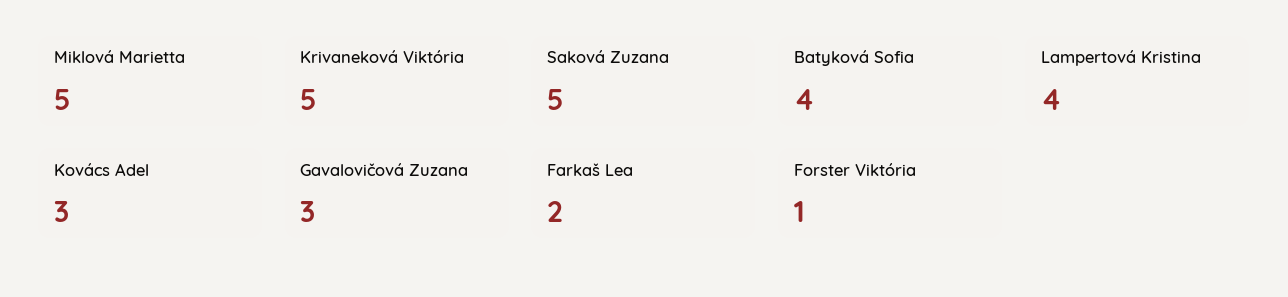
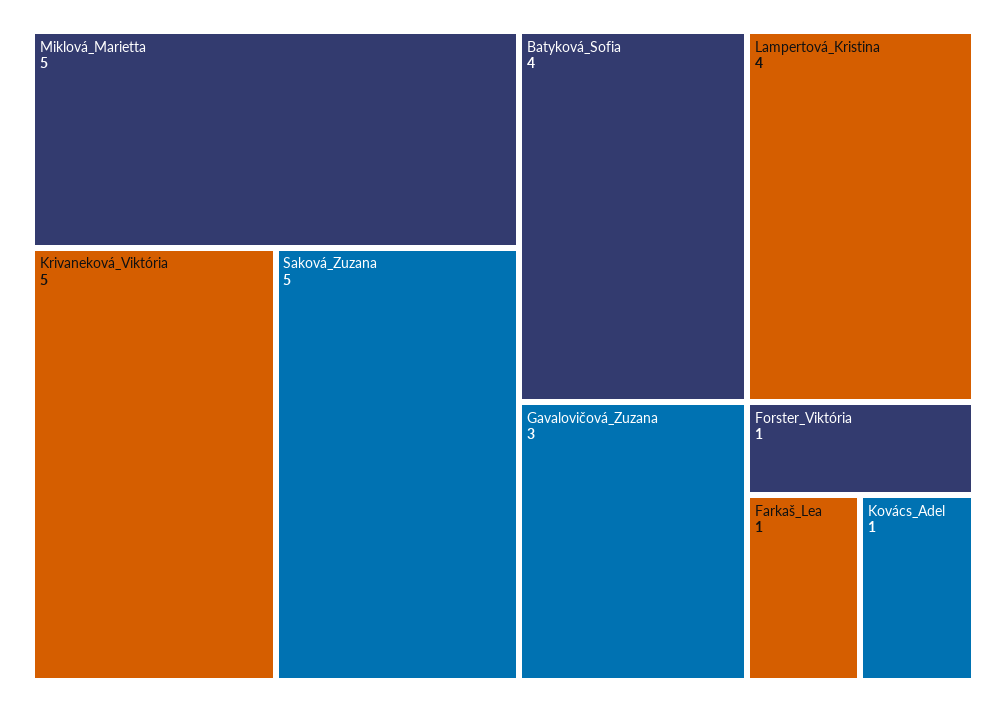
  {
    "Miklová Marietta": 5,
    "Krivaneková Viktória": 5,
    "Saková Zuzana": 5,
    "Batyková Sofia": 4,
    "Lampertová Kristina": 4,
-   "Kovács Adel": 3,
+   "Kovács Adel": 1,
    "Gavalovičová Zuzana": 3,
-   "Farkaš Lea": 2,
+   "Farkaš Lea": 1,
    "Forster Viktória": 1
  }

